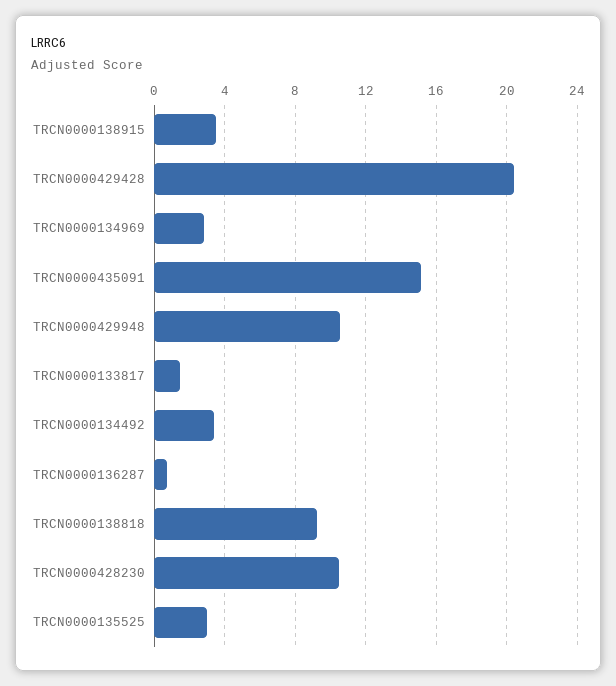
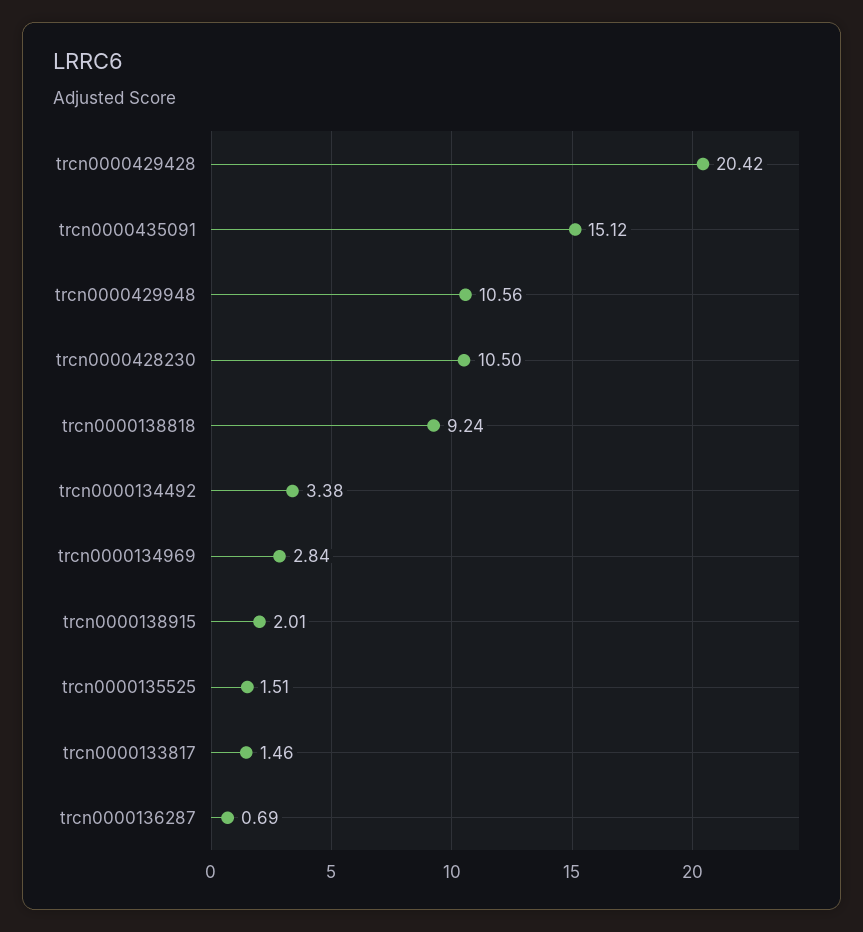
  {
-   "TRCN0000138915": 3.5,
+   "TRCN0000138915": 2.01,
    "TRCN0000429428": 20.42,
    "TRCN0000134969": 2.84,
    "TRCN0000435091": 15.12,
    "TRCN0000429948": 10.56,
    "TRCN0000133817": 1.46,
    "TRCN0000134492": 3.38,
    "TRCN0000136287": 0.69,
    "TRCN0000138818": 9.24,
    "TRCN0000428230": 10.5,
-   "TRCN0000135525": 3
+   "TRCN0000135525": 1.51
  }

